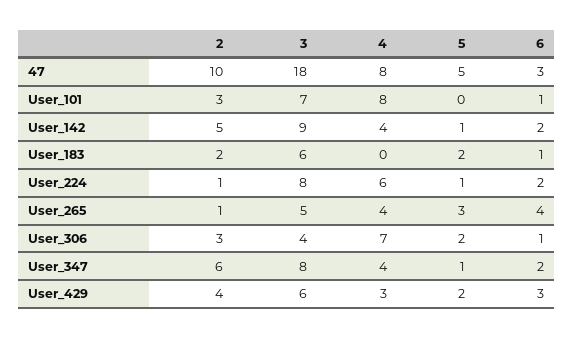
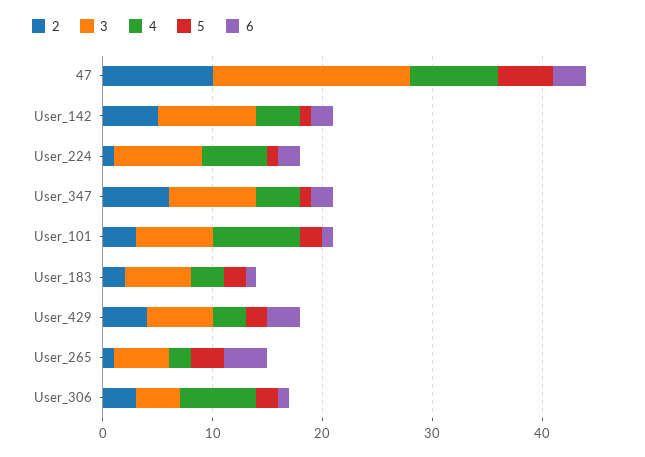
  {
    "2": {
      "47": 10,
      "User_101": 3,
      "User_142": 5,
      "User_183": 2,
      "User_224": 1,
      "User_265": 1,
      "User_306": 3,
      "User_347": 6,
      "User_429": 4
    },
    "3": {
      "47": 18,
      "User_101": 7,
      "User_142": 9,
      "User_183": 6,
      "User_224": 8,
      "User_265": 5,
      "User_306": 4,
      "User_347": 8,
      "User_429": 6
    },
    "4": {
      "47": 8,
      "User_101": 8,
      "User_142": 4,
-     "User_183": 0,
+     "User_183": 3,
      "User_224": 6,
-     "User_265": 4,
+     "User_265": 2,
      "User_306": 7,
      "User_347": 4,
      "User_429": 3
    },
    "5": {
      "47": 5,
-     "User_101": 0,
+     "User_101": 2,
      "User_142": 1,
      "User_183": 2,
      "User_224": 1,
      "User_265": 3,
      "User_306": 2,
      "User_347": 1,
      "User_429": 2
    },
    "6": {
      "47": 3,
      "User_101": 1,
      "User_142": 2,
      "User_183": 1,
      "User_224": 2,
      "User_265": 4,
      "User_306": 1,
      "User_347": 2,
      "User_429": 3
    }
  }

